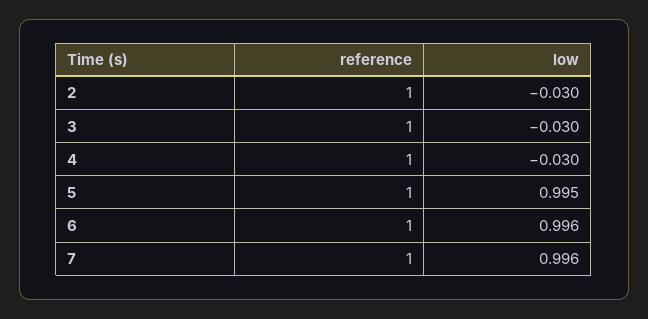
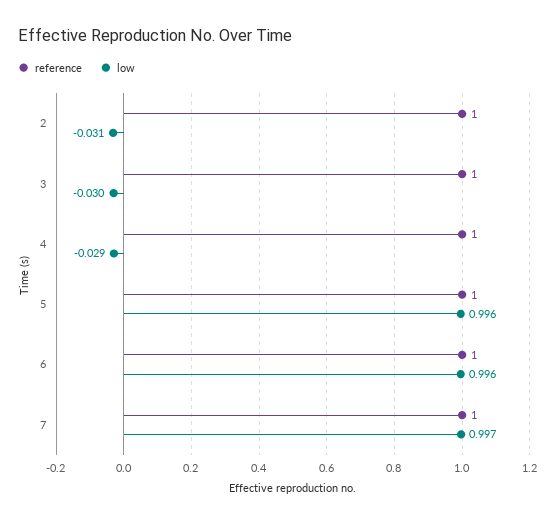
  {
    "reference": {
      "2": 1,
      "3": 1,
      "4": 1,
      "5": 1,
      "6": 1,
      "7": 1
    },
    "low": {
-     "2": -0.03,
+     "2": -0.031,
      "3": -0.03,
-     "4": -0.03,
+     "4": -0.029,
-     "5": 0.995,
+     "5": 0.996,
      "6": 0.996,
-     "7": 0.996
+     "7": 0.997
    }
  }

